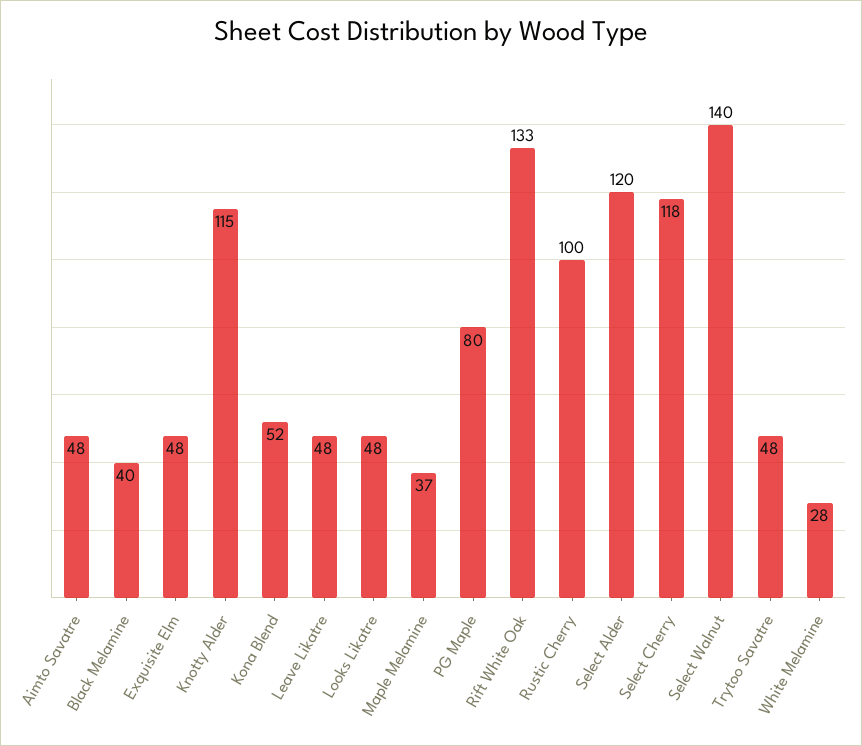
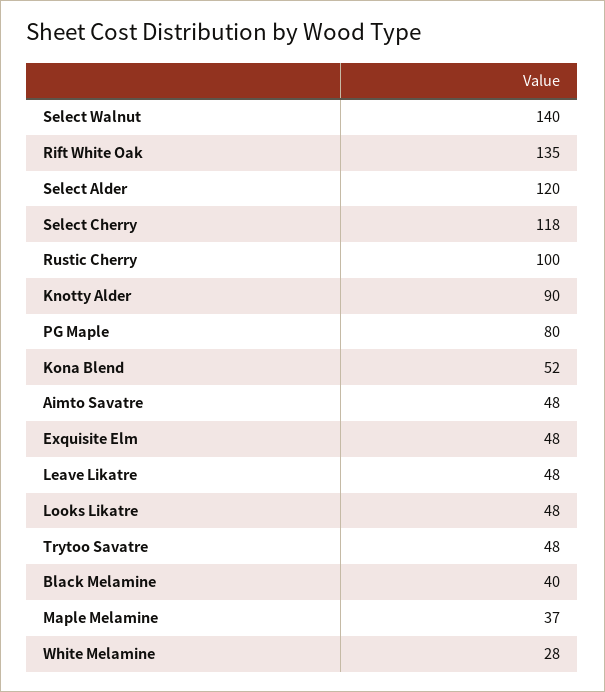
  {
    "Aimto Savatre": 48,
    "Black Melamine": 40,
    "Exquisite Elm": 48,
-   "Knotty Alder": 115,
+   "Knotty Alder": 90,
    "Kona Blend": 52,
    "Leave Likatre": 48,
    "Looks Likatre": 48,
    "Maple Melamine": 37,
    "PG Maple": 80,
-   "Rift White Oak": 133,
+   "Rift White Oak": 135,
    "Rustic Cherry": 100,
    "Select Alder": 120,
    "Select Cherry": 118,
    "Select Walnut": 140,
    "Trytoo Savatre": 48,
    "White Melamine": 28
  }

